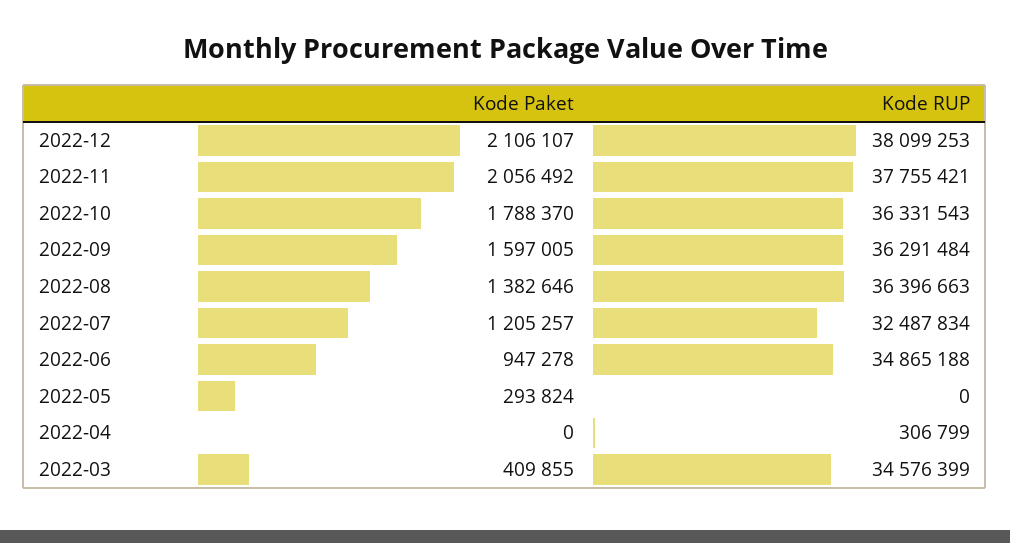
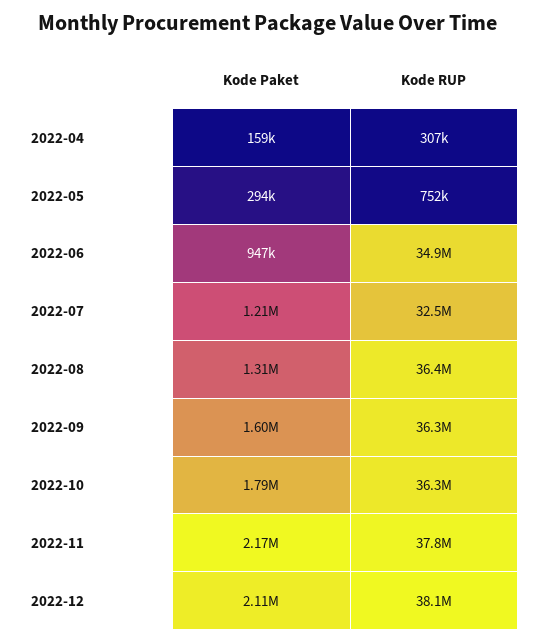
  {
    "Kode Paket": {
      "2022-12": 2106107,
-     "2022-11": 2056492,
+     "2022-11": 2170000,
      "2022-10": 1788370,
      "2022-09": 1597005,
-     "2022-08": 1382646,
+     "2022-08": 1310000,
      "2022-07": 1205257,
      "2022-06": 947278,
      "2022-05": 293824,
-     "2022-04": 0,
+     "2022-04": 159000
-     "2022-03": 409855
    },
    "Kode RUP": {
      "2022-12": 38099253,
      "2022-11": 37755421,
      "2022-10": 36331543,
      "2022-09": 36291484,
      "2022-08": 36396663,
      "2022-07": 32487834,
      "2022-06": 34865188,
-     "2022-05": 0,
+     "2022-05": 752000,
-     "2022-04": 306799,
+     "2022-04": 306799
-     "2022-03": 34576399
    }
  }

